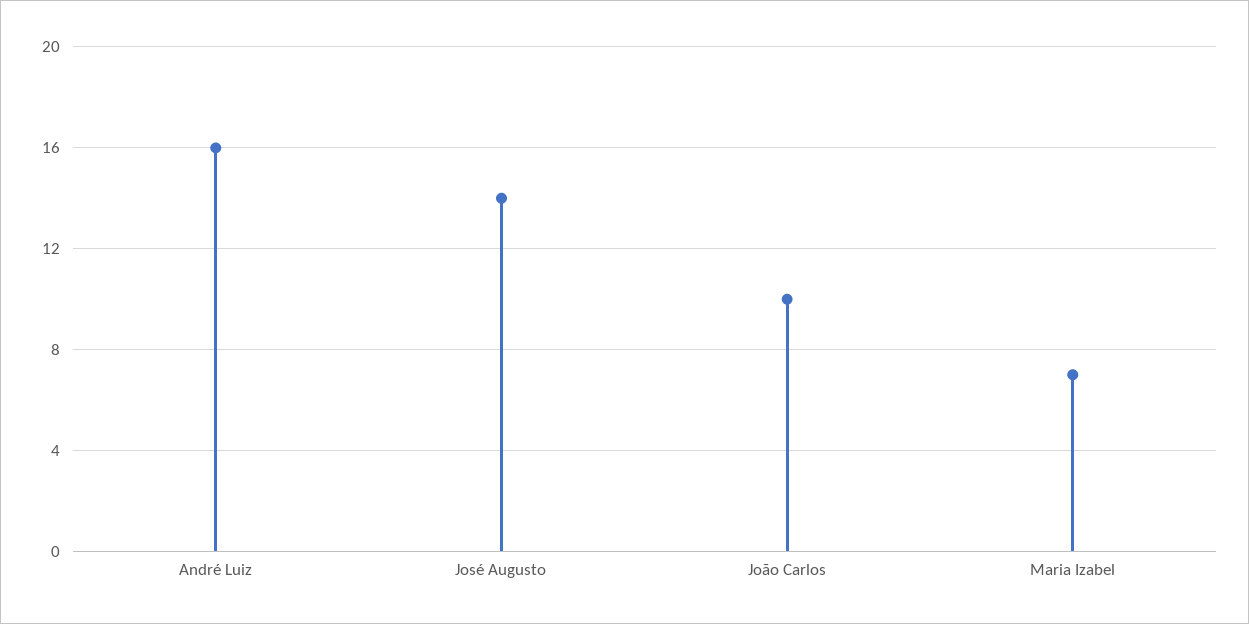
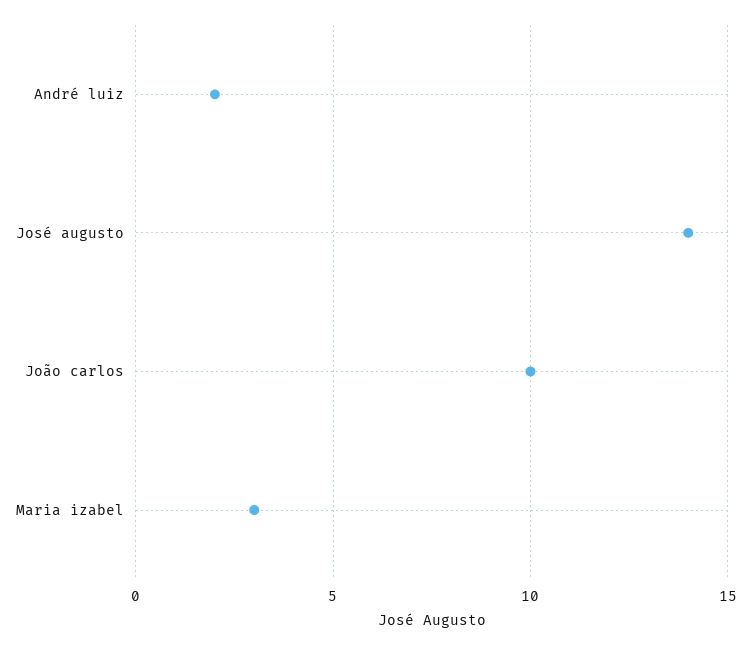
  {
-   "André Luiz": 16,
+   "André Luiz": 2,
    "José Augusto": 14,
    "João Carlos": 10,
-   "Maria Izabel": 7
+   "Maria Izabel": 3
  }

